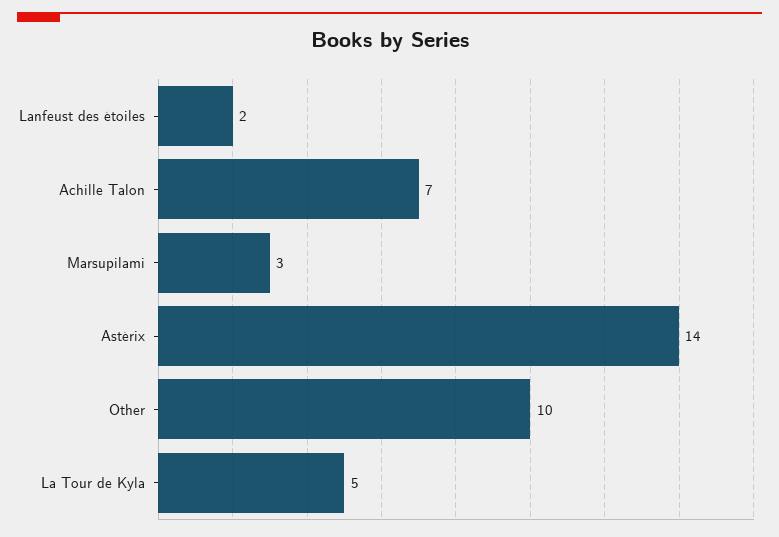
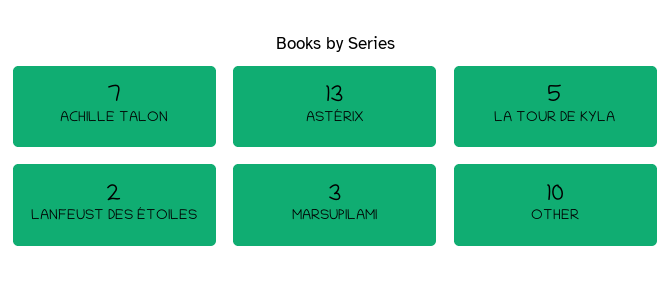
  {
    "Lanfeust des étoiles": 2,
    "Achille Talon": 7,
    "Marsupilami": 3,
-   "Astérix": 14,
+   "Astérix": 13,
    "Other": 10,
    "La Tour de Kyla": 5
  }

